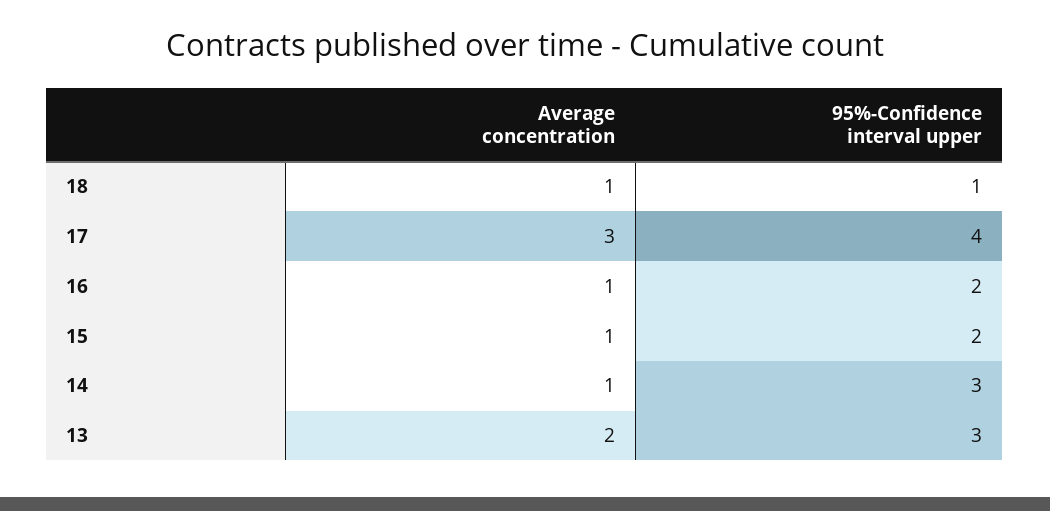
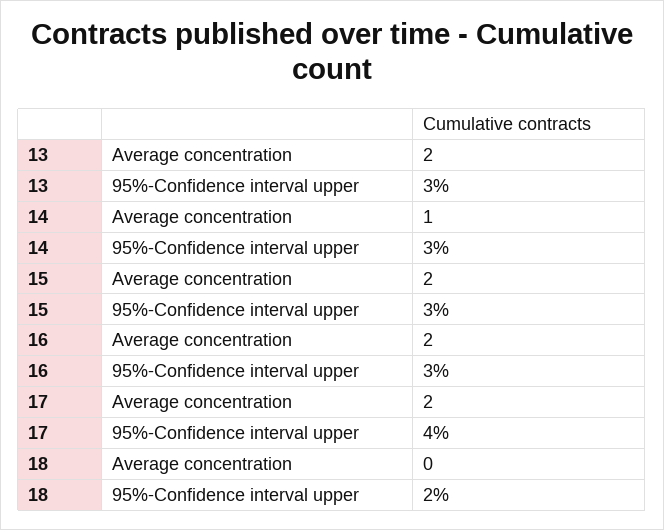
  {
    "Average concentration": {
-     "18": 1,
+     "18": 0,
-     "17": 3,
+     "17": 2,
-     "16": 1,
+     "16": 2,
-     "15": 1,
+     "15": 2,
      "14": 1,
      "13": 2
    },
    "95%-Confidence interval upper": {
-     "18": 1,
+     "18": 2,
      "17": 4,
-     "16": 2,
+     "16": 3,
-     "15": 2,
+     "15": 3,
      "14": 3,
      "13": 3
    }
  }

